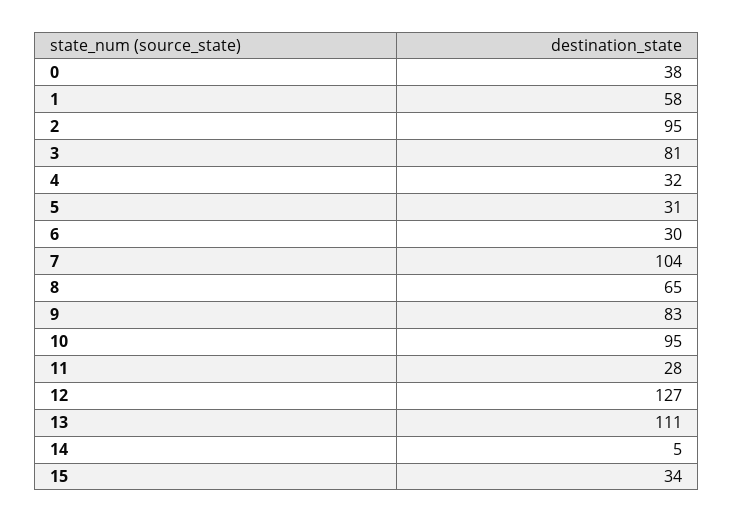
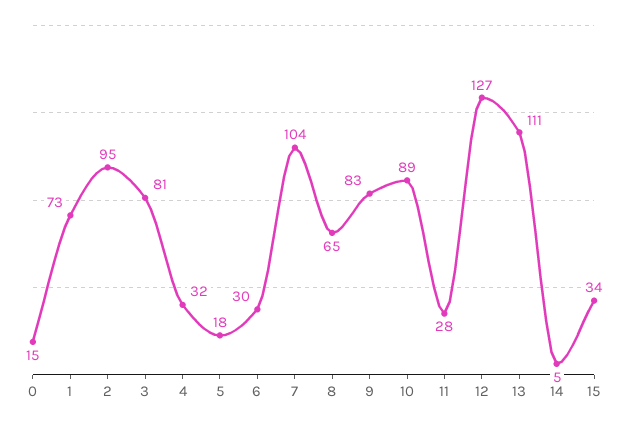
  {
-   "0": 38,
+   "0": 15,
-   "1": 58,
+   "1": 73,
    "2": 95,
    "3": 81,
    "4": 32,
-   "5": 31,
+   "5": 18,
    "6": 30,
    "7": 104,
    "8": 65,
    "9": 83,
-   "10": 95,
+   "10": 89,
    "11": 28,
    "12": 127,
    "13": 111,
    "14": 5,
    "15": 34
  }

